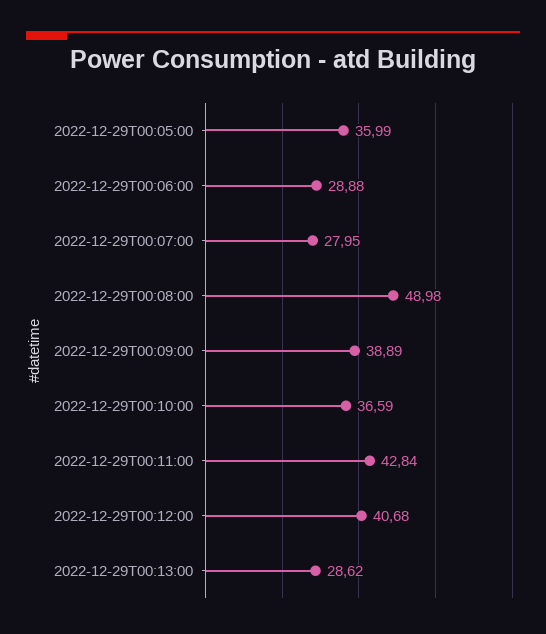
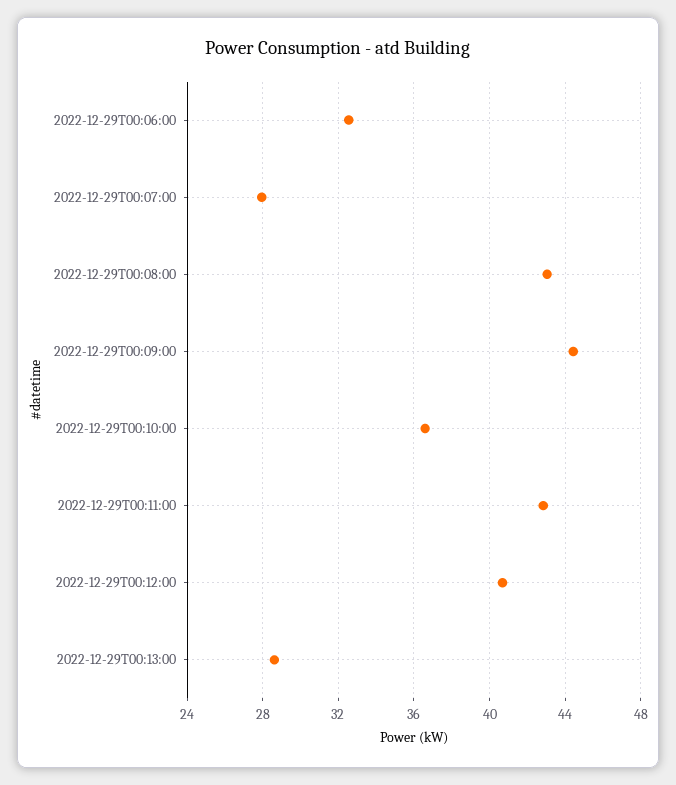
  {
-   "2022-12-29T00:05:00": 35.99,
-   "2022-12-29T00:06:00": 28.88,
+   "2022-12-29T00:06:00": 32.5,
    "2022-12-29T00:07:00": 27.95,
-   "2022-12-29T00:08:00": 48.98,
+   "2022-12-29T00:08:00": 43,
-   "2022-12-29T00:09:00": 38.89,
+   "2022-12-29T00:09:00": 44.5,
    "2022-12-29T00:10:00": 36.59,
    "2022-12-29T00:11:00": 42.84,
    "2022-12-29T00:12:00": 40.68,
    "2022-12-29T00:13:00": 28.62
  }

